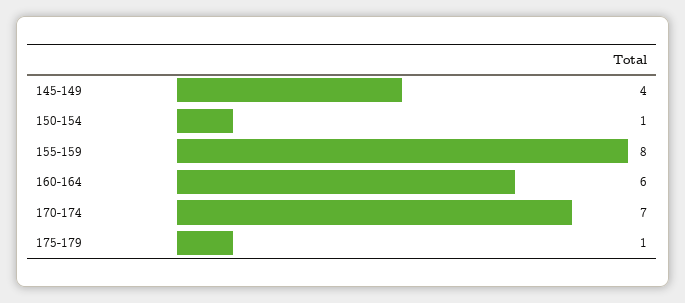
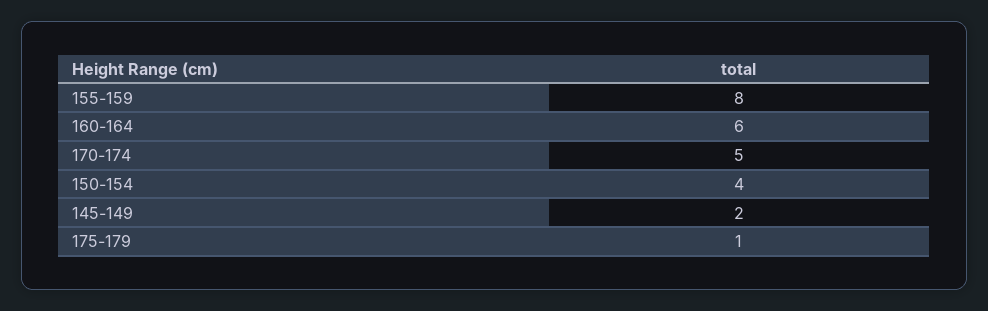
  {
-   "145-149": 4,
+   "145-149": 2,
-   "150-154": 1,
+   "150-154": 4,
    "155-159": 8,
    "160-164": 6,
-   "170-174": 7,
+   "170-174": 5,
    "175-179": 1
  }

